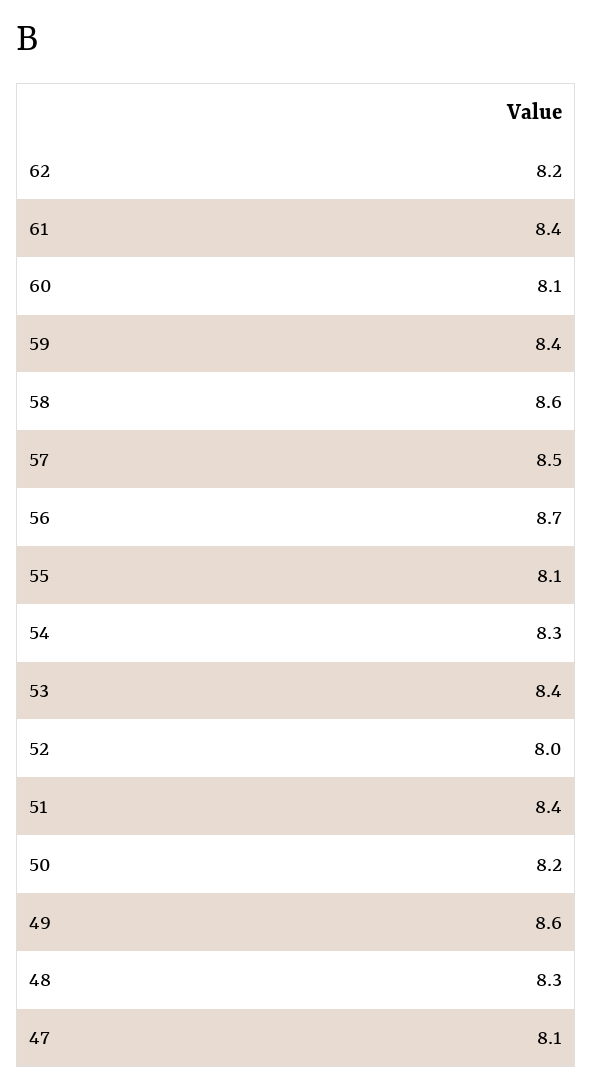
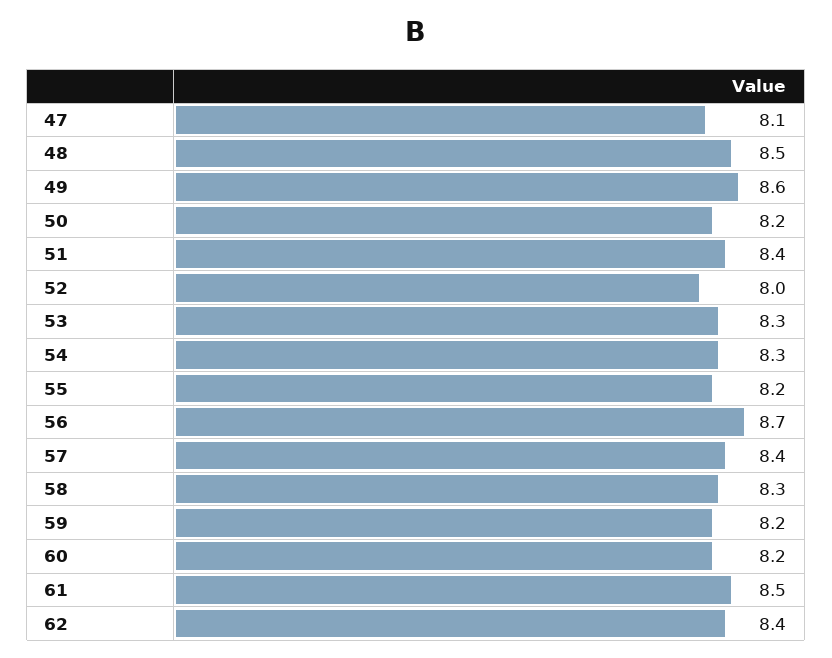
  {
-   "62": 8.2,
+   "62": 8.4,
-   "61": 8.4,
+   "61": 8.5,
-   "60": 8.1,
+   "60": 8.2,
-   "59": 8.4,
+   "59": 8.2,
-   "58": 8.6,
+   "58": 8.3,
-   "57": 8.5,
+   "57": 8.4,
    "56": 8.7,
-   "55": 8.1,
+   "55": 8.2,
    "54": 8.3,
-   "53": 8.4,
+   "53": 8.3,
    "52": 8,
    "51": 8.4,
    "50": 8.2,
    "49": 8.6,
-   "48": 8.3,
+   "48": 8.5,
    "47": 8.1
  }

